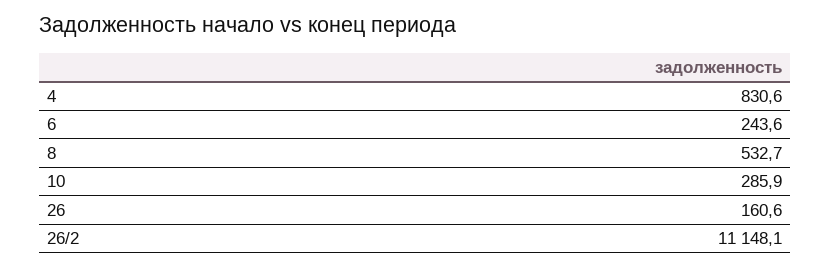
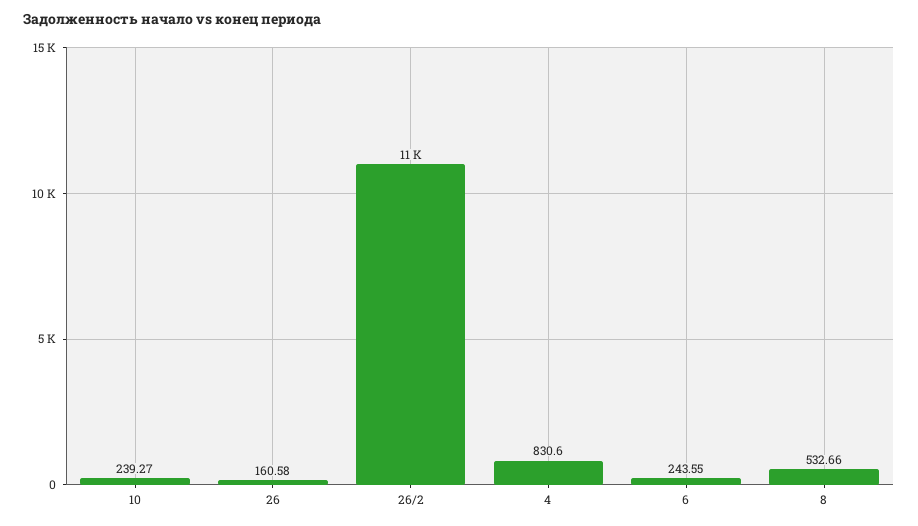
  {
    "4": 830.6,
    "6": 243.55,
    "8": 532.66,
-   "10": 285.9,
+   "10": 239.27,
    "26": 160.58,
    "26/2": 11148.1
  }

